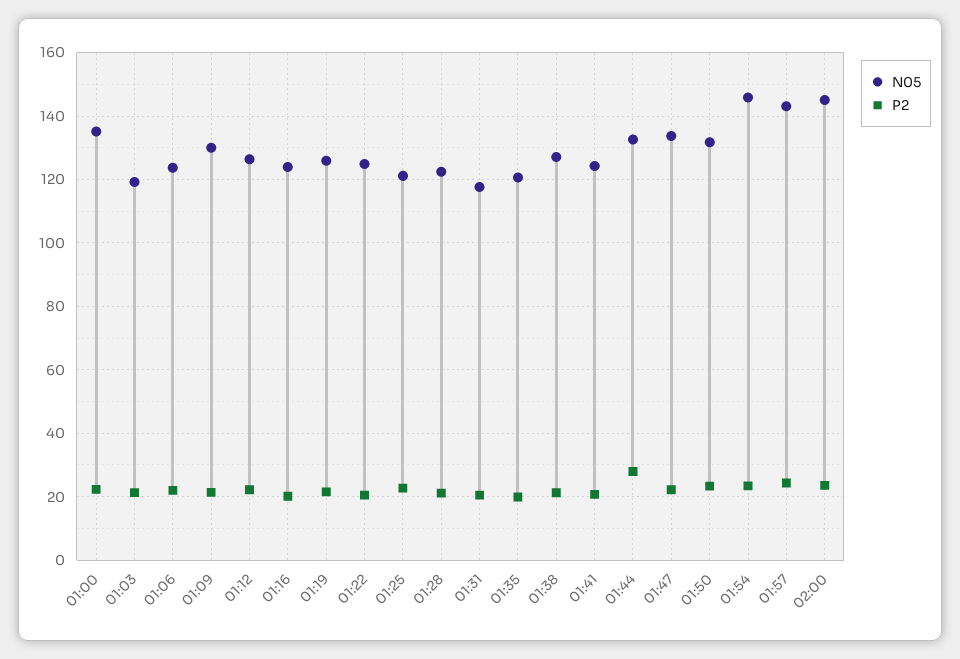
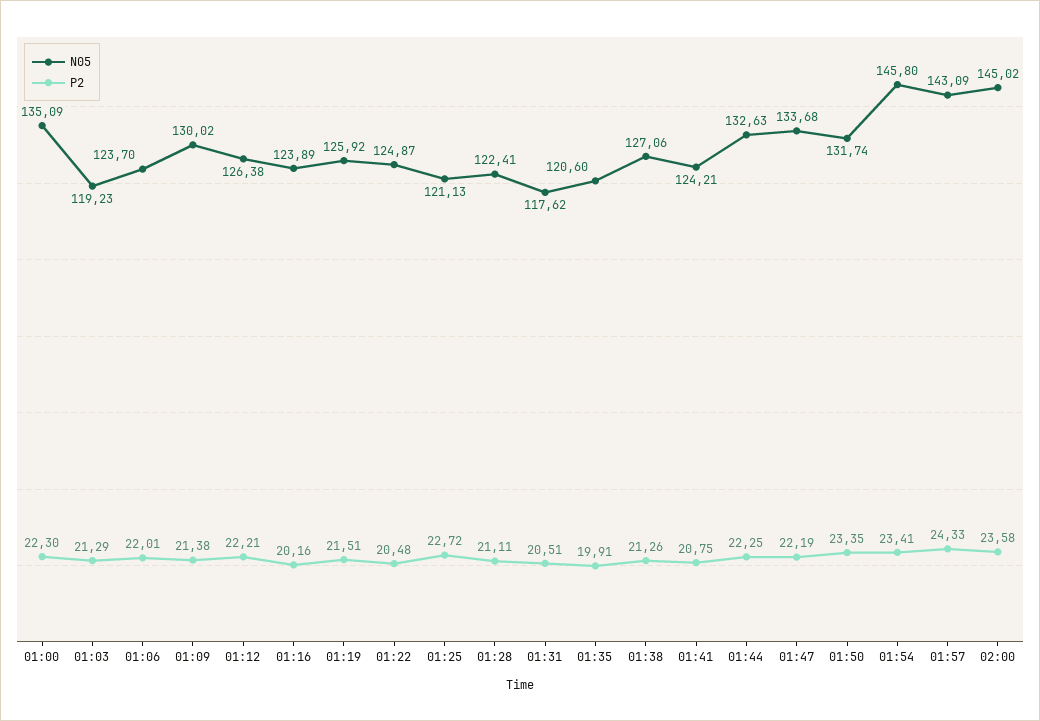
  {
    "N05": {
      "01:00": 135.09,
      "01:03": 119.23,
      "01:06": 123.7,
      "01:09": 130.02,
      "01:12": 126.38,
      "01:16": 123.89,
      "01:19": 125.92,
      "01:22": 124.87,
      "01:25": 121.13,
      "01:28": 122.41,
      "01:31": 117.62,
      "01:35": 120.6,
      "01:38": 127.06,
      "01:41": 124.21,
      "01:44": 132.63,
      "01:47": 133.68,
      "01:50": 131.74,
      "01:54": 145.8,
      "01:57": 143.09,
      "02:00": 145.02
    },
    "P2": {
      "01:00": 22.3,
      "01:03": 21.29,
      "01:06": 22.01,
      "01:09": 21.38,
      "01:12": 22.21,
      "01:16": 20.16,
      "01:19": 21.51,
      "01:22": 20.48,
      "01:25": 22.72,
      "01:28": 21.11,
      "01:31": 20.51,
      "01:35": 19.91,
      "01:38": 21.26,
      "01:41": 20.75,
-     "01:44": 28,
+     "01:44": 22.25,
      "01:47": 22.19,
      "01:50": 23.35,
      "01:54": 23.41,
      "01:57": 24.33,
      "02:00": 23.58
    }
  }

